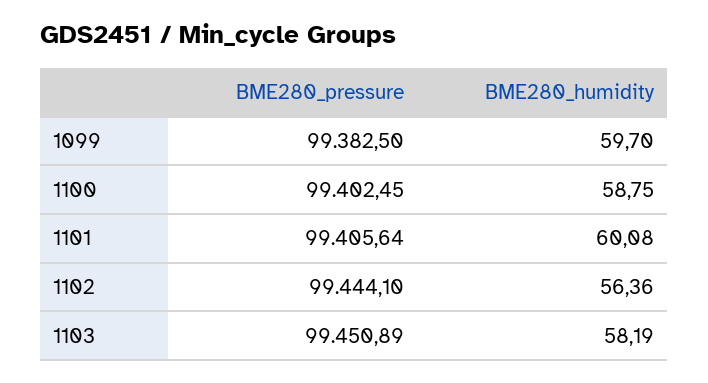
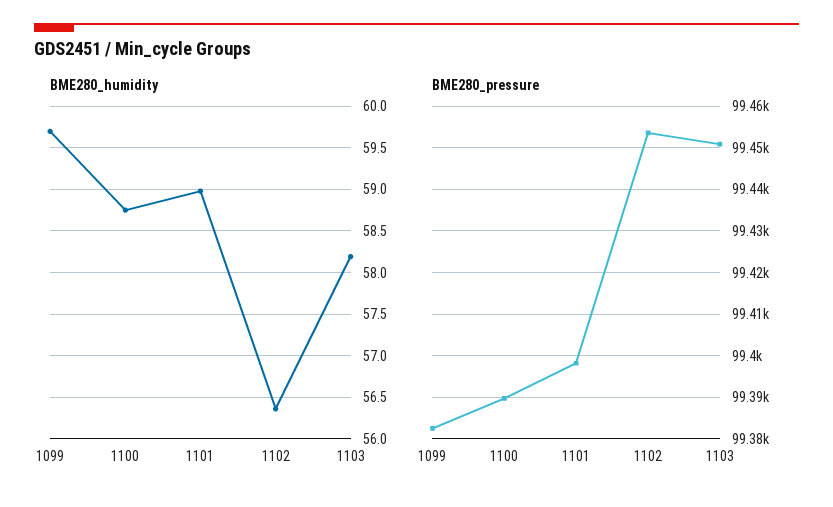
  {
    "BME280_pressure": {
      "1099": 99382.5,
-     "1100": 99402.45,
+     "1100": 99390,
-     "1101": 99405.64,
+     "1101": 99398,
-     "1102": 99444.1,
+     "1102": 99454,
      "1103": 99450.89
    },
    "BME280_humidity": {
      "1099": 59.7,
      "1100": 58.75,
-     "1101": 60.08,
+     "1101": 59,
      "1102": 56.36,
      "1103": 58.19
    }
  }

